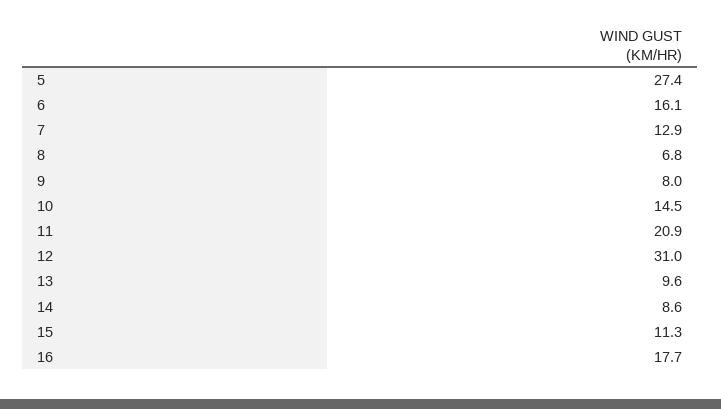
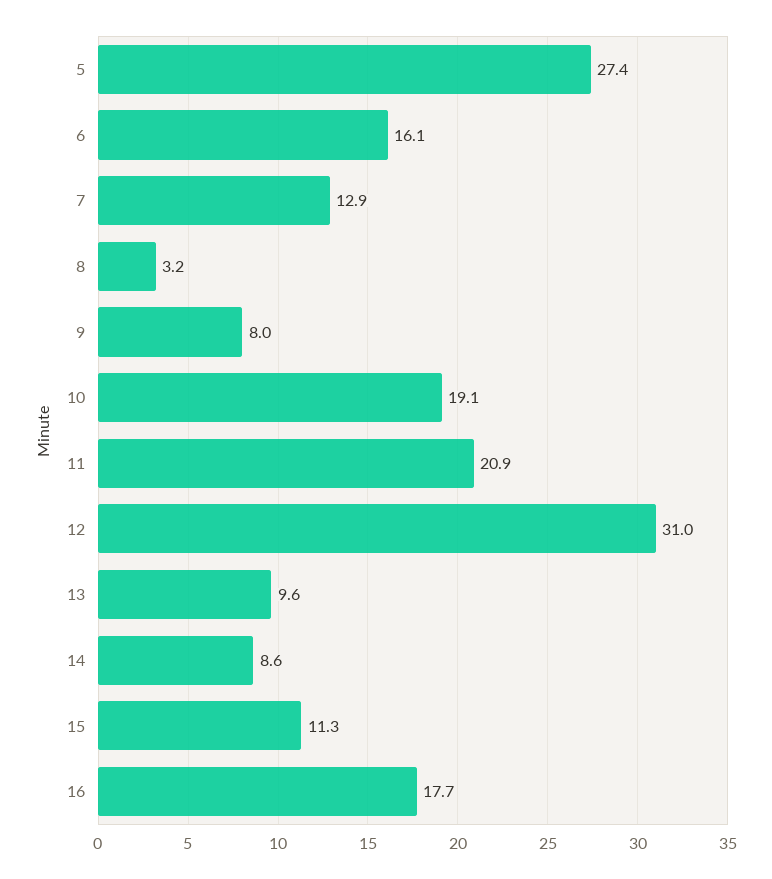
  {
    "5": 27.4,
    "6": 16.1,
    "7": 12.9,
-   "8": 6.8,
+   "8": 3.2,
    "9": 8,
-   "10": 14.5,
+   "10": 19.1,
    "11": 20.9,
    "12": 31,
    "13": 9.6,
    "14": 8.6,
    "15": 11.3,
    "16": 17.7
  }

